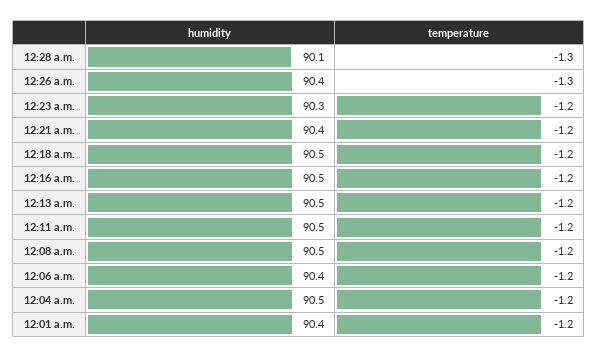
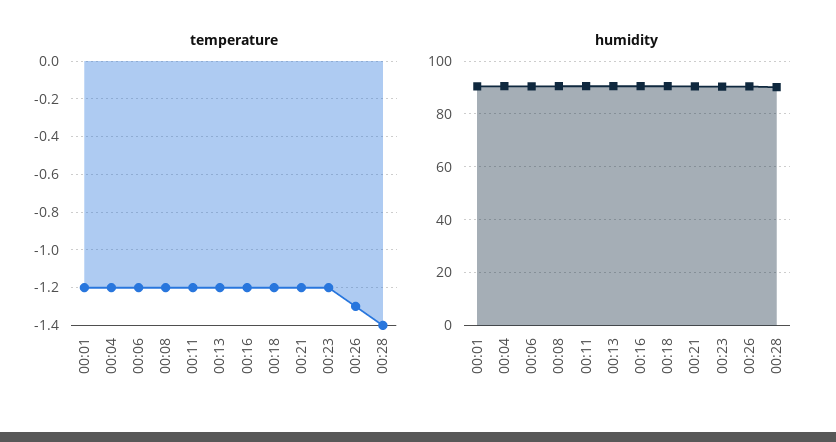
  {
    "humidity": {
      "12:28 a.m.": 90.1,
      "12:26 a.m.": 90.4,
      "12:23 a.m.": 90.3,
      "12:21 a.m.": 90.4,
      "12:18 a.m.": 90.5,
      "12:16 a.m.": 90.5,
      "12:13 a.m.": 90.5,
      "12:11 a.m.": 90.5,
      "12:08 a.m.": 90.5,
      "12:06 a.m.": 90.4,
      "12:04 a.m.": 90.5,
      "12:01 a.m.": 90.4
    },
    "temperature": {
-     "12:28 a.m.": -1.3,
+     "12:28 a.m.": -1.4,
      "12:26 a.m.": -1.3,
      "12:23 a.m.": -1.2,
      "12:21 a.m.": -1.2,
      "12:18 a.m.": -1.2,
      "12:16 a.m.": -1.2,
      "12:13 a.m.": -1.2,
      "12:11 a.m.": -1.2,
      "12:08 a.m.": -1.2,
      "12:06 a.m.": -1.2,
      "12:04 a.m.": -1.2,
      "12:01 a.m.": -1.2
    }
  }

